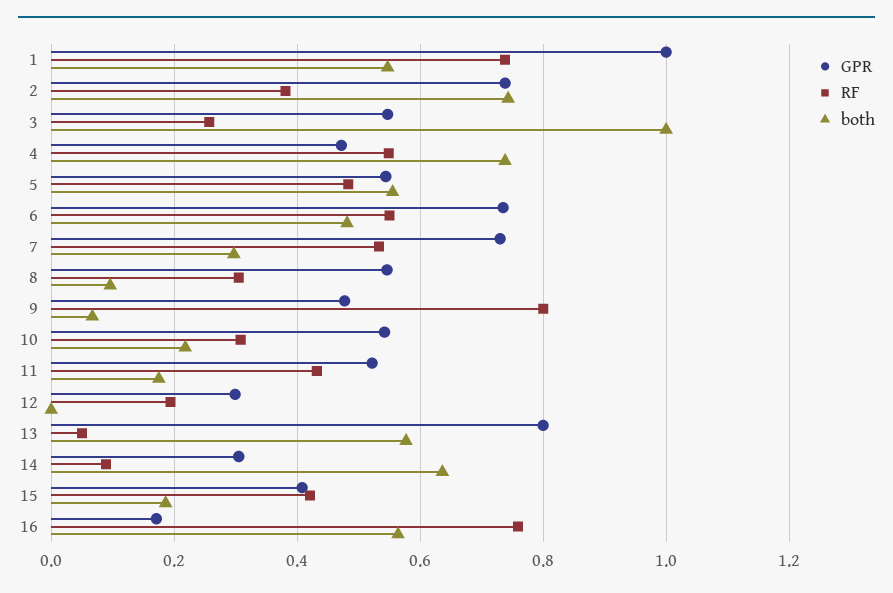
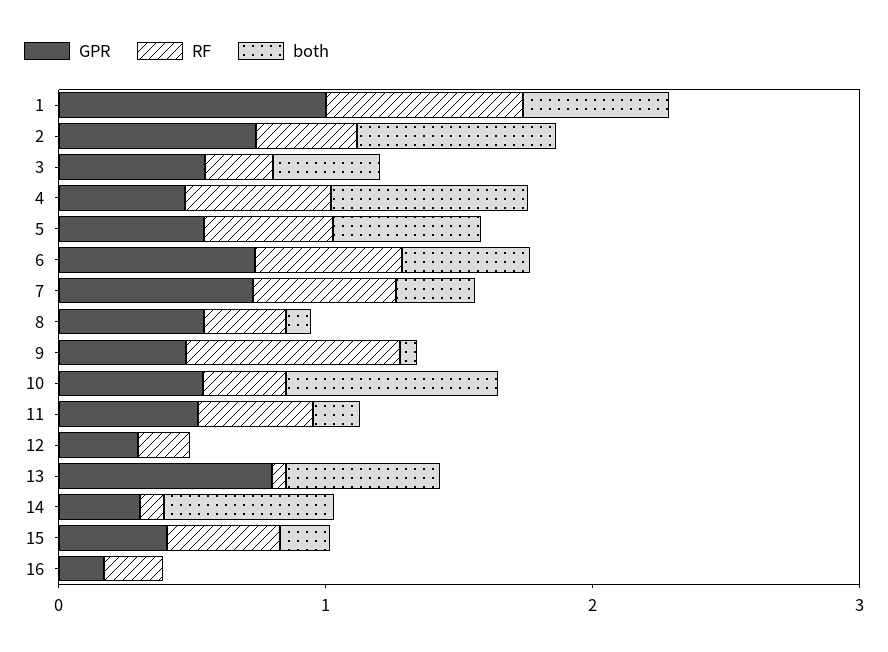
  {
    "GPR": {
      "1": 1,
      "2": 0.74,
      "3": 0.54,
      "4": 0.48,
      "5": 0.54,
      "6": 0.74,
      "7": 0.74,
      "8": 0.54,
      "9": 0.48,
      "10": 0.54,
      "11": 0.52,
      "12": 0.3,
      "13": 0.8,
      "14": 0.3,
      "15": 0.4,
      "16": 0.18
    },
    "RF": {
      "1": 0.74,
      "2": 0.38,
      "3": 0.26,
      "4": 0.54,
      "5": 0.48,
      "6": 0.56,
      "7": 0.54,
      "8": 0.3,
      "9": 0.8,
      "10": 0.3,
      "11": 0.44,
      "12": 0.2,
      "13": 0.06,
      "14": 0.08,
      "15": 0.42,
-     "16": 0.76
+     "16": 0.2
    },
    "both": {
      "1": 0.54,
      "2": 0.74,
-     "3": 1,
+     "3": 0.4,
      "4": 0.74,
      "5": 0.56,
      "6": 0.48,
      "7": 0.3,
      "8": 0.1,
      "9": 0.06,
-     "10": 0.22,
+     "10": 0.8,
      "11": 0.18,
      "12": 0,
      "13": 0.58,
      "14": 0.64,
      "15": 0.18,
-     "16": 0.56
+     "16": 0
    }
  }

